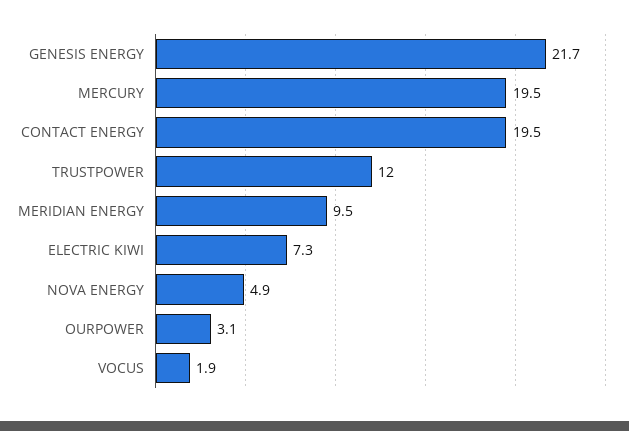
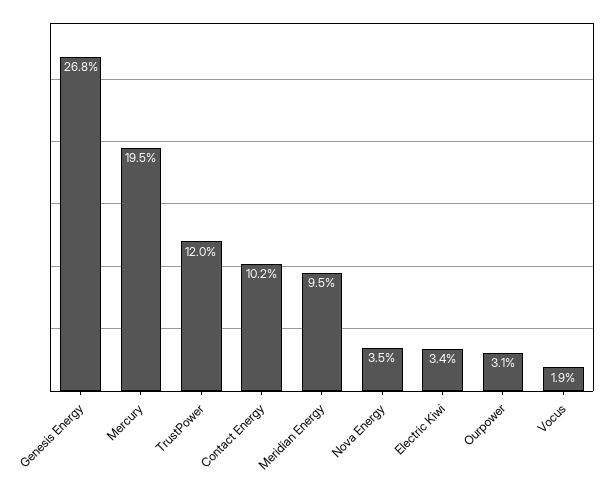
  {
-   "GENESIS ENERGY": 21.7,
+   "GENESIS ENERGY": 26.8,
    "MERCURY": 19.5,
-   "CONTACT ENERGY": 19.5,
+   "CONTACT ENERGY": 10.2,
    "TRUSTPOWER": 12,
    "MERIDIAN ENERGY": 9.5,
-   "ELECTRIC KIWI": 7.3,
+   "ELECTRIC KIWI": 3.4,
-   "NOVA ENERGY": 4.9,
+   "NOVA ENERGY": 3.5,
    "OURPOWER": 3.1,
    "VOCUS": 1.9
  }

